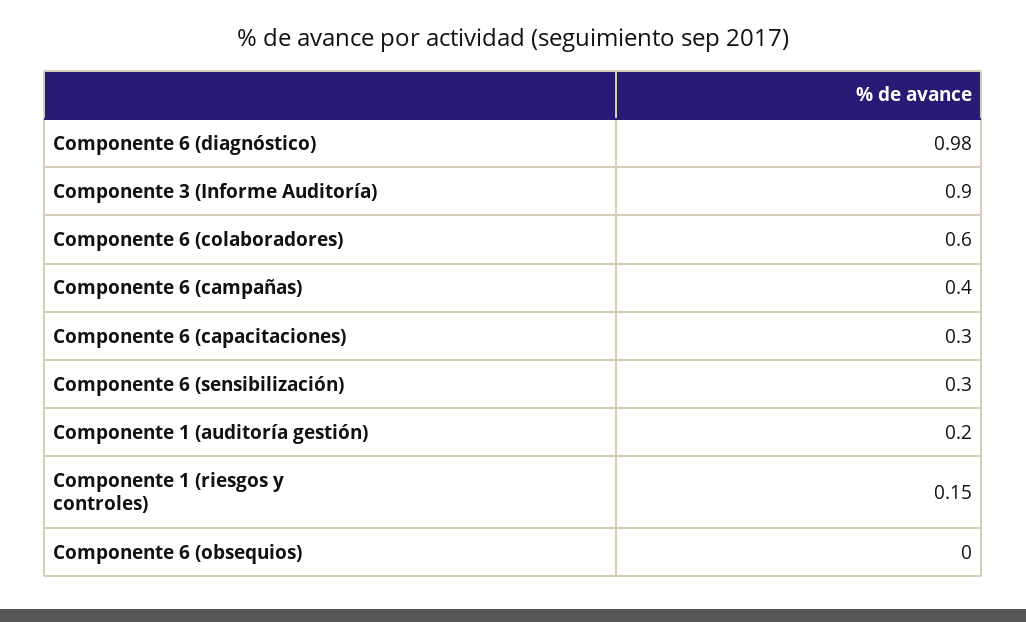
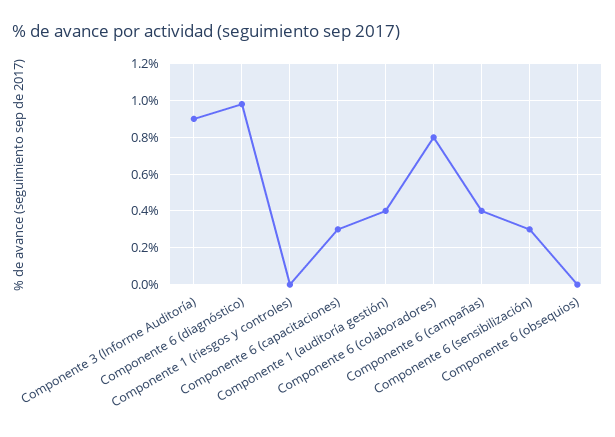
  {
    "Componente 6 (diagnóstico)": 0.98,
    "Componente 3 (Informe Auditoría)": 0.9,
-   "Componente 6 (colaboradores)": 0.6,
+   "Componente 6 (colaboradores)": 0.8,
    "Componente 6 (campañas)": 0.4,
    "Componente 6 (capacitaciones)": 0.3,
    "Componente 6 (sensibilización)": 0.3,
-   "Componente 1 (auditoría gestión)": 0.2,
+   "Componente 1 (auditoría gestión)": 0.4,
-   "Componente 1 (riesgos y controles)": 0.15,
+   "Componente 1 (riesgos y controles)": 0,
    "Componente 6 (obsequios)": 0
  }

